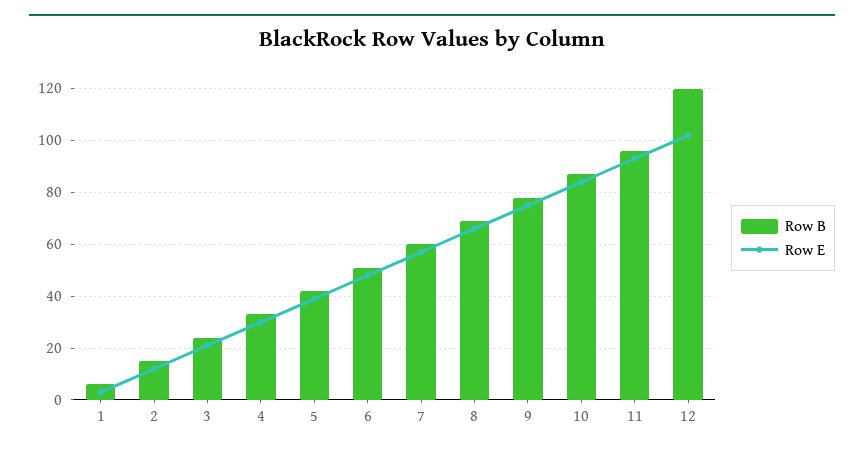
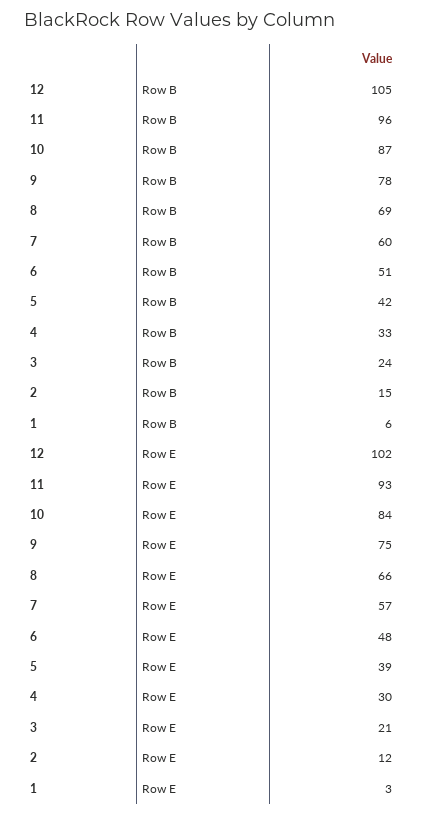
  {
    "Row B": {
      "1": 6,
      "2": 15,
      "3": 24,
      "4": 33,
      "5": 42,
      "6": 51,
      "7": 60,
      "8": 69,
      "9": 78,
      "10": 87,
      "11": 96,
-     "12": 120
+     "12": 105
    },
    "Row E": {
      "1": 3,
      "2": 12,
      "3": 21,
      "4": 30,
      "5": 39,
      "6": 48,
      "7": 57,
      "8": 66,
      "9": 75,
      "10": 84,
      "11": 93,
      "12": 102
    }
  }

